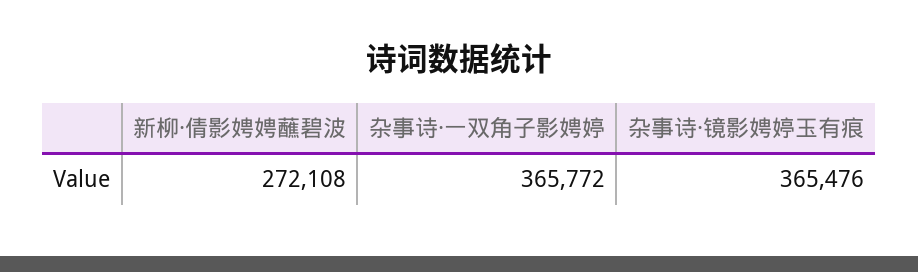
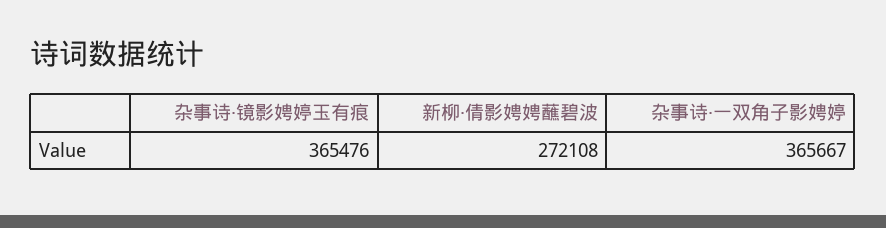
  {
    "新柳·倩影娉娉蘸碧波": 272108,
-   "杂事诗·一双角子影娉婷": 365772,
+   "杂事诗·一双角子影娉婷": 365667,
    "杂事诗·镜影娉婷玉有痕": 365476
  }

